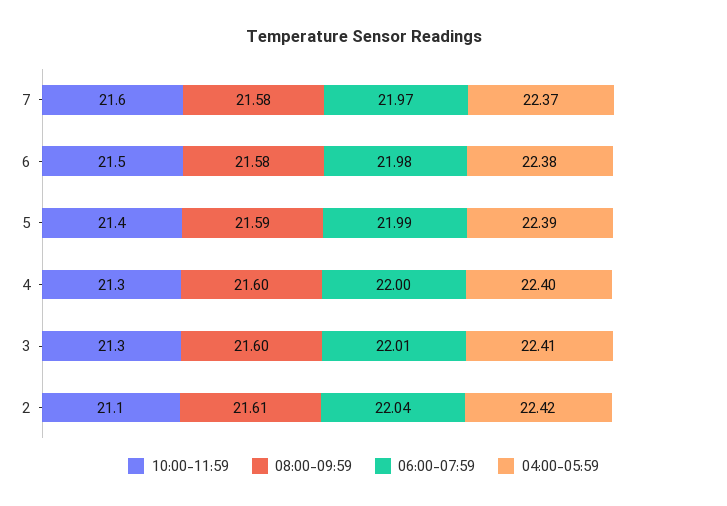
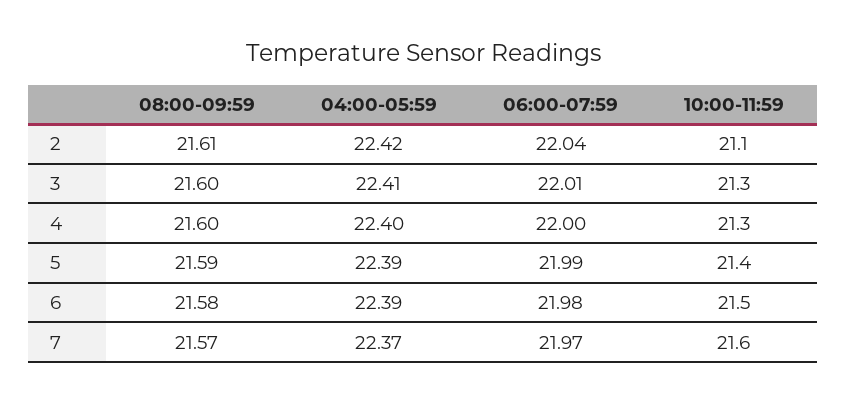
  {
    "10:00-11:59": {
      "7": 21.6,
      "6": 21.5,
      "5": 21.4,
      "4": 21.3,
      "3": 21.3,
      "2": 21.1
    },
    "08:00-09:59": {
-     "7": 21.58,
+     "7": 21.57,
      "6": 21.58,
      "5": 21.59,
      "4": 21.6,
      "3": 21.6,
      "2": 21.61
    },
    "06:00-07:59": {
      "7": 21.97,
      "6": 21.98,
      "5": 21.99,
      "4": 22,
      "3": 22.01,
      "2": 22.04
    },
    "04:00-05:59": {
      "7": 22.37,
-     "6": 22.38,
+     "6": 22.39,
      "5": 22.39,
      "4": 22.4,
      "3": 22.41,
      "2": 22.42
    }
  }

